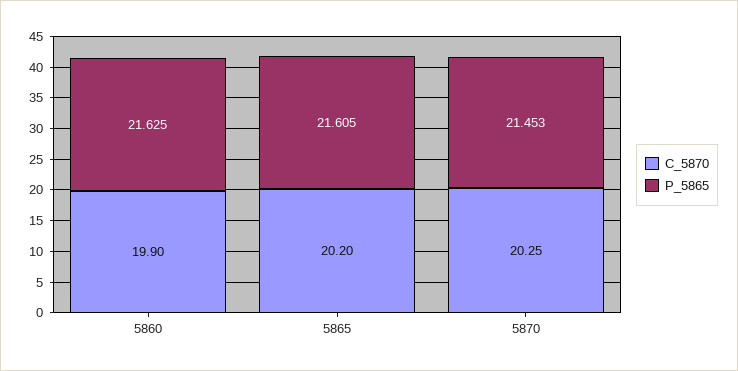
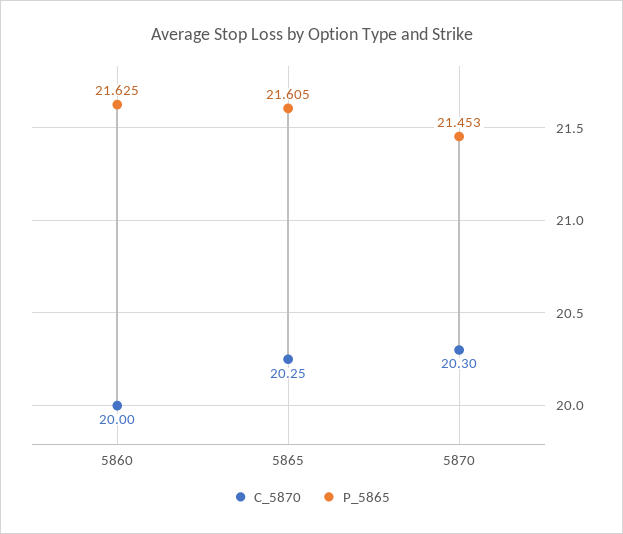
  {
    "C_5870": {
-     "5860": 19.9,
+     "5860": 20,
-     "5865": 20.2,
+     "5865": 20.25,
-     "5870": 20.25
+     "5870": 20.3
    },
    "P_5865": {
      "5860": 21.625,
      "5865": 21.605,
      "5870": 21.453
    }
  }

